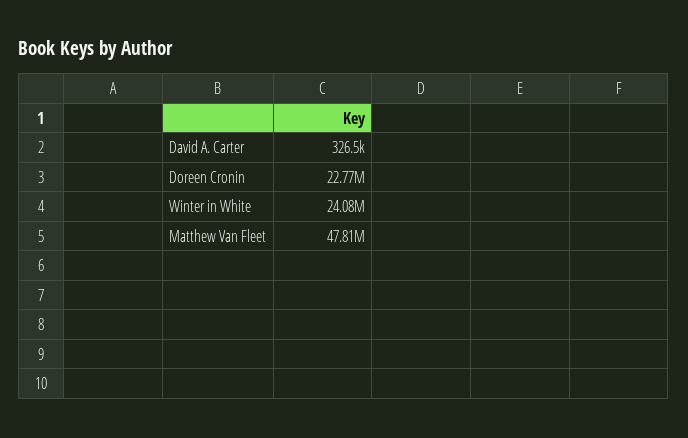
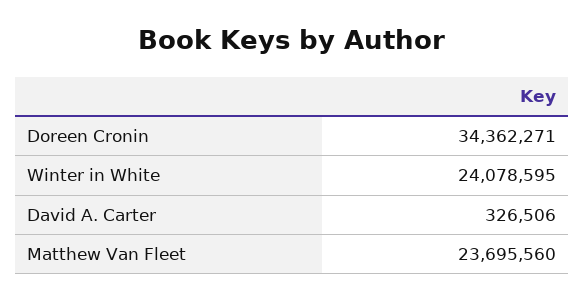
  {
    "David A. Carter": 326506,
-   "Doreen Cronin": 22770000,
+   "Doreen Cronin": 34362271,
    "Winter in White": 24078595,
-   "Matthew Van Fleet": 47810000
+   "Matthew Van Fleet": 23695560
  }

